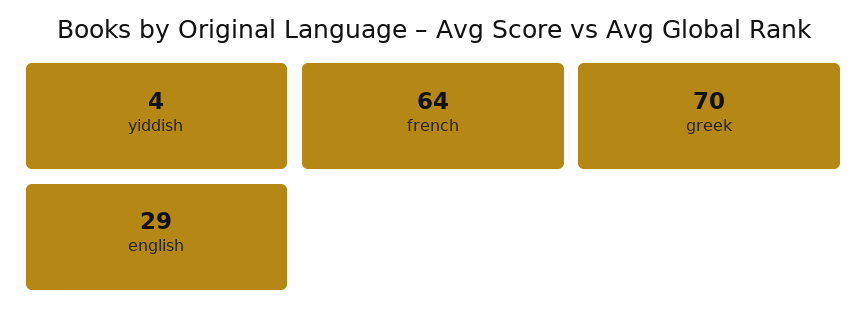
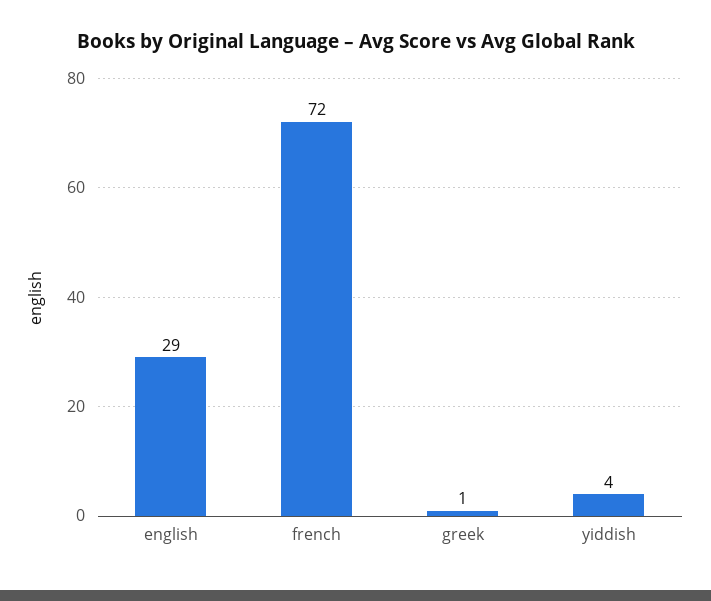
  {
    "yiddish": 4,
-   "french": 64,
+   "french": 72,
-   "greek": 70,
+   "greek": 1,
    "english": 29
  }

